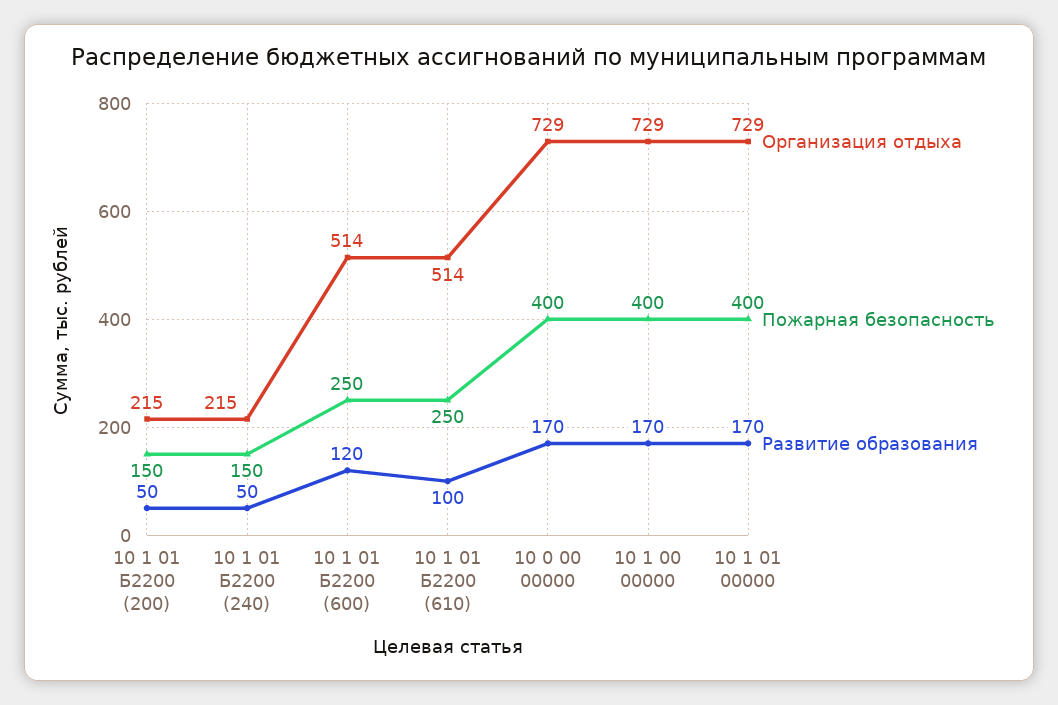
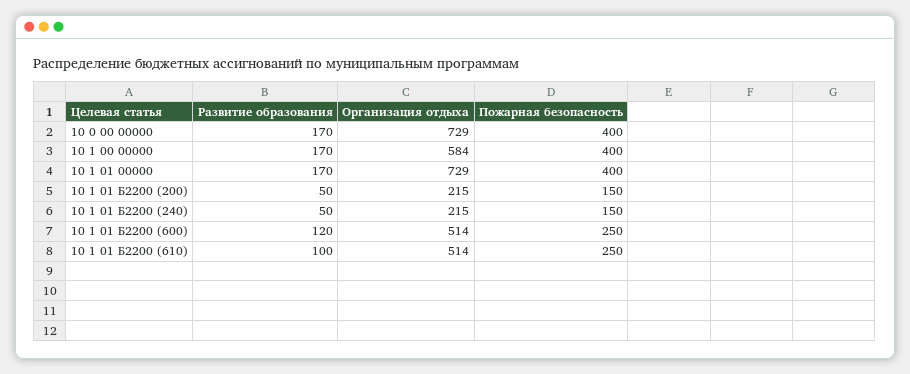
  {
    "Организация отдыха": {
      "10 1 01 Б2200 (200)": 215,
      "10 1 01 Б2200 (240)": 215,
      "10 1 01 Б2200 (600)": 514,
      "10 1 01 Б2200 (610)": 514,
      "10 0 00 00000": 729,
-     "10 1 00 00000": 729,
+     "10 1 00 00000": 584,
      "10 1 01 00000": 729
    },
    "Пожарная безопасность": {
      "10 1 01 Б2200 (200)": 150,
      "10 1 01 Б2200 (240)": 150,
      "10 1 01 Б2200 (600)": 250,
      "10 1 01 Б2200 (610)": 250,
      "10 0 00 00000": 400,
      "10 1 00 00000": 400,
      "10 1 01 00000": 400
    },
    "Развитие образования": {
      "10 1 01 Б2200 (200)": 50,
      "10 1 01 Б2200 (240)": 50,
      "10 1 01 Б2200 (600)": 120,
      "10 1 01 Б2200 (610)": 100,
      "10 0 00 00000": 170,
      "10 1 00 00000": 170,
      "10 1 01 00000": 170
    }
  }

